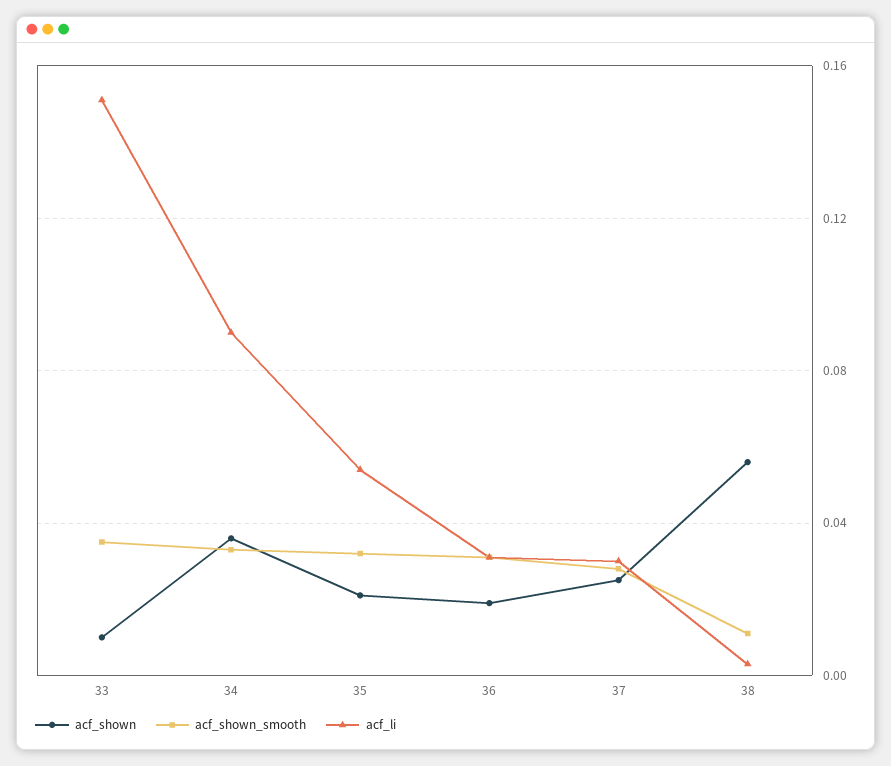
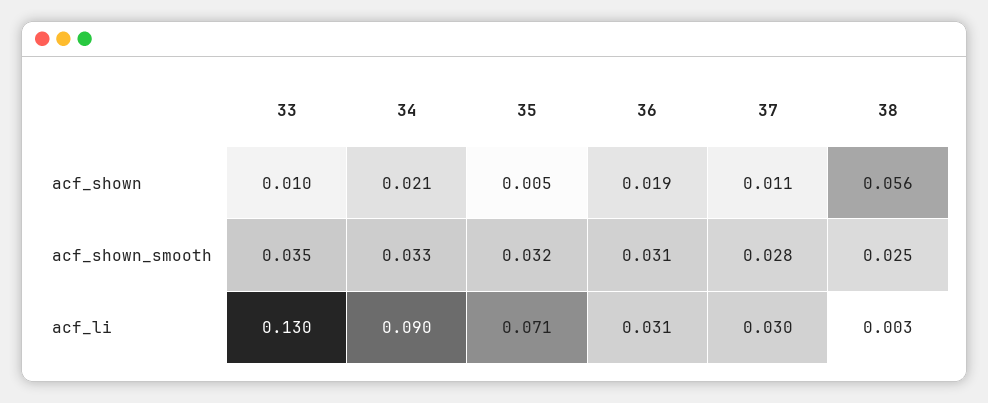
  {
    "acf_shown": {
      "33": 0.01,
-     "34": 0.035,
+     "34": 0.021,
-     "35": 0.02,
+     "35": 0.005,
      "36": 0.019,
-     "37": 0.025,
+     "37": 0.011,
      "38": 0.056
    },
    "acf_shown_smooth": {
      "33": 0.035,
      "34": 0.033,
      "35": 0.032,
      "36": 0.031,
      "37": 0.028,
-     "38": 0.01
+     "38": 0.025
    },
    "acf_li": {
-     "33": 0.15,
+     "33": 0.13,
      "34": 0.09,
-     "35": 0.055,
+     "35": 0.071,
      "36": 0.031,
      "37": 0.03,
      "38": 0.003
    }
  }

